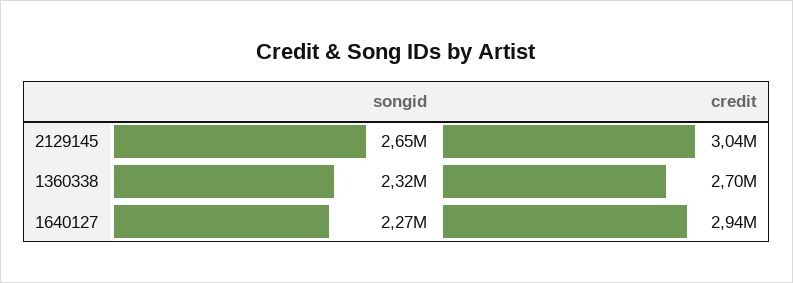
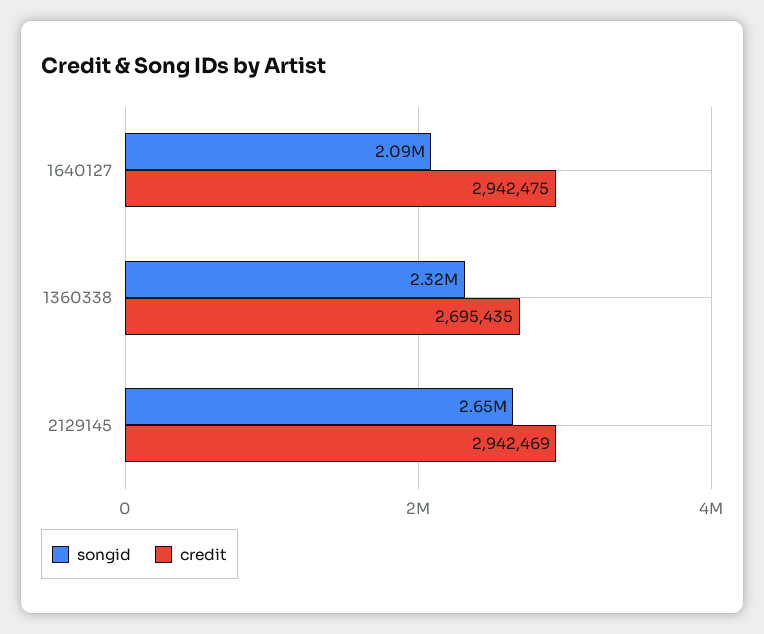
  {
    "songid": {
      "2129145": 2650000,
      "1360338": 2320000,
-     "1640127": 2270000
+     "1640127": 2090000
    },
    "credit": {
-     "2129145": 3040000,
+     "2129145": 2942469,
      "1360338": 2695435,
      "1640127": 2942475
    }
  }

